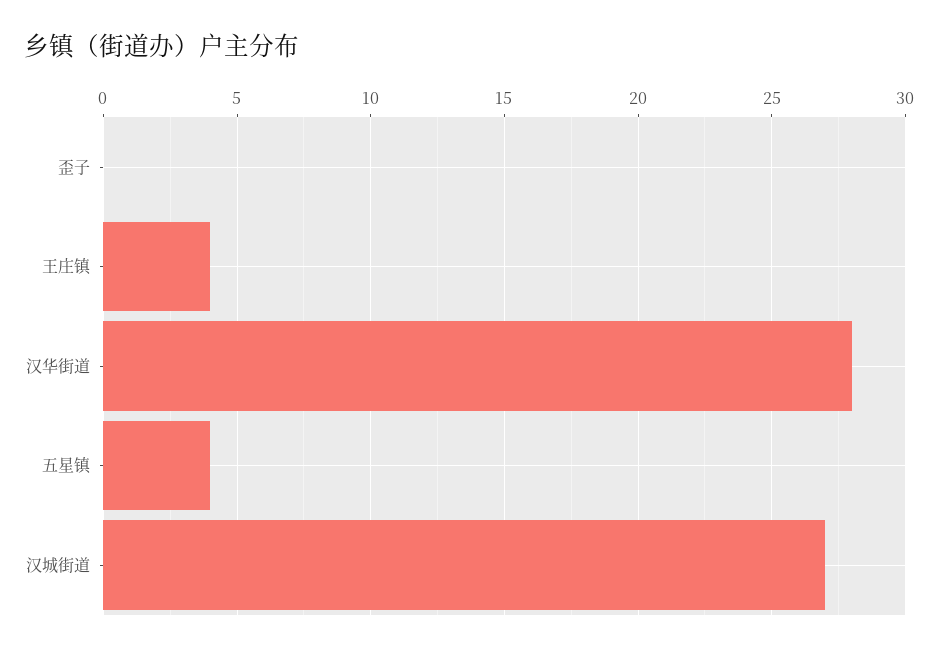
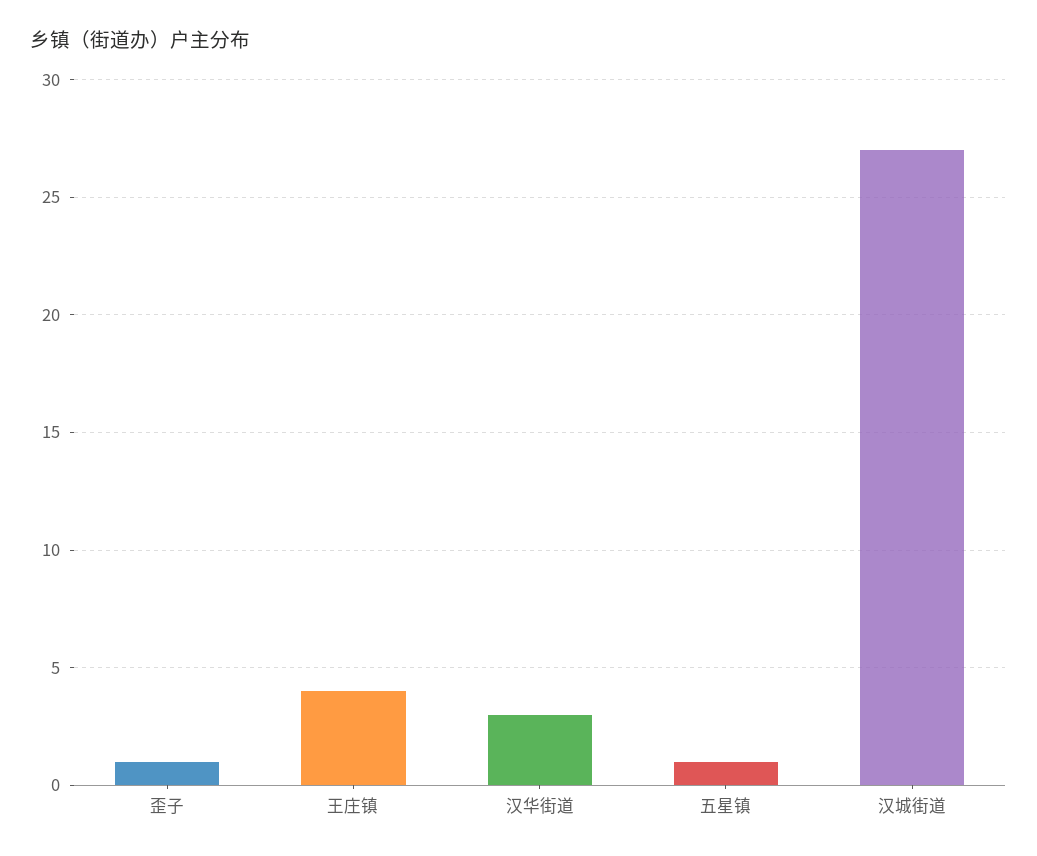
  {
-   "歪子": 0,
+   "歪子": 1,
    "王庄镇": 4,
-   "汉华街道": 28,
+   "汉华街道": 3,
-   "五星镇": 4,
+   "五星镇": 1,
    "汉城街道": 27
  }

